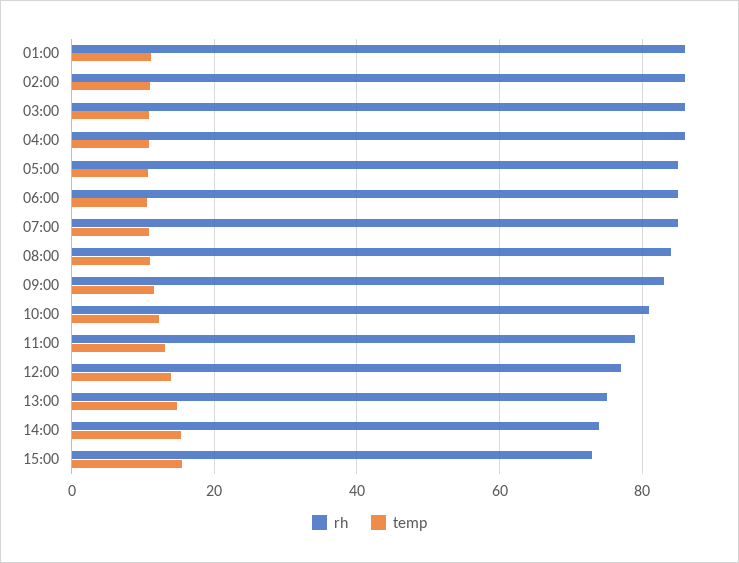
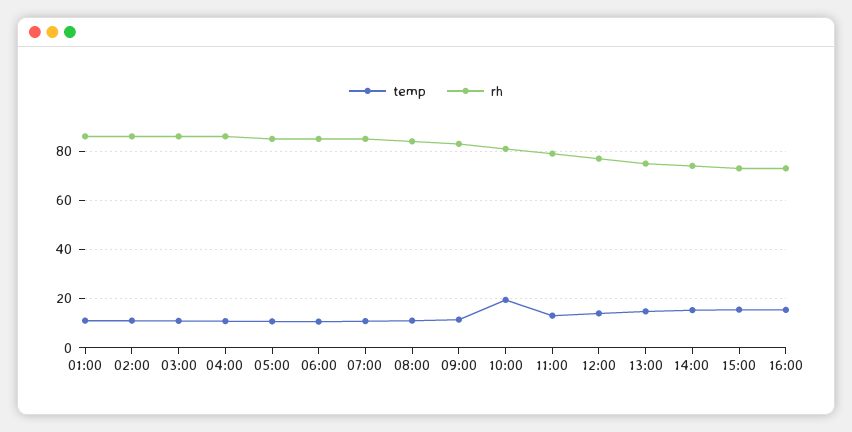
  {
    "rh": {
      "01:00": 86,
      "02:00": 86,
      "03:00": 86,
      "04:00": 86,
      "05:00": 86,
      "06:00": 86,
      "07:00": 86,
      "08:00": 84,
      "09:00": 84,
      "10:00": 82,
      "11:00": 80,
      "12:00": 78,
      "13:00": 76,
      "14:00": 74,
-     "15:00": 74
+     "15:00": 74,
+     "16:00": 72.5
    },
    "temp": {
      "01:00": 12,
      "02:00": 12,
      "03:00": 10,
      "04:00": 10,
      "05:00": 10,
      "06:00": 10,
      "07:00": 10,
      "08:00": 12,
      "09:00": 12,
-     "10:00": 12,
+     "10:00": 20,
      "11:00": 14,
      "12:00": 14,
      "13:00": 14,
      "14:00": 16,
-     "15:00": 16
+     "15:00": 16,
+     "16:00": 15
    }
  }

